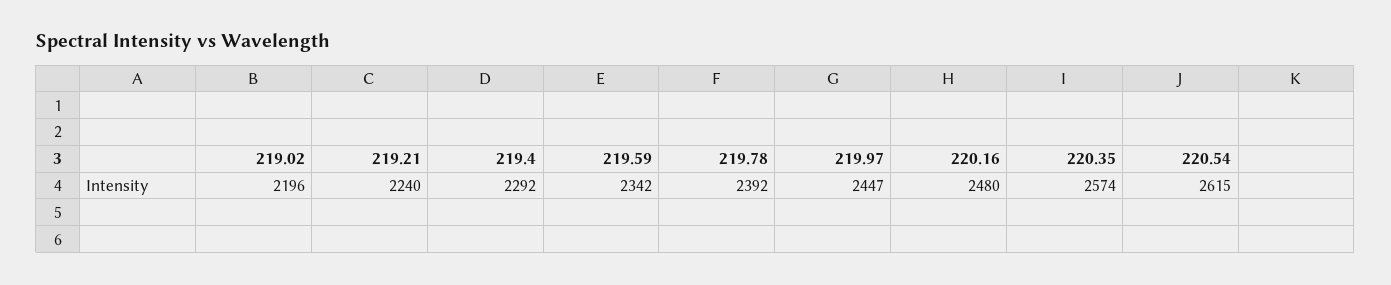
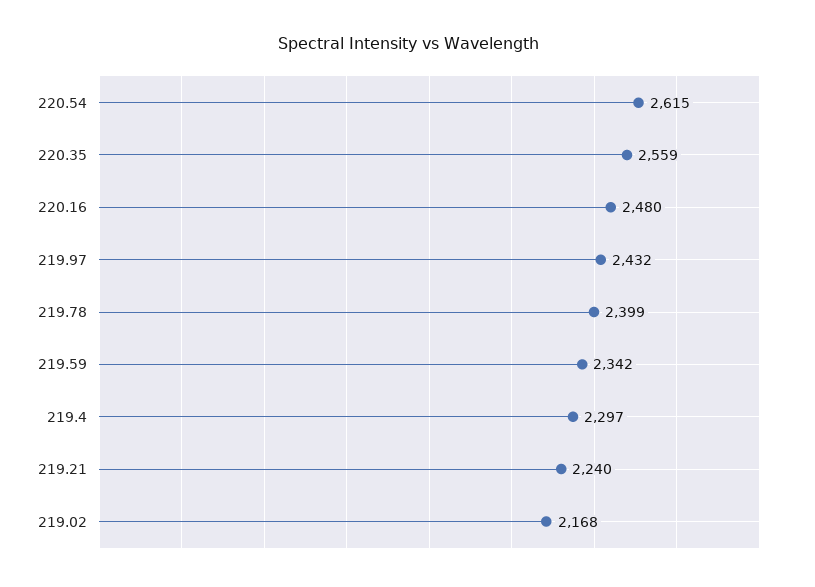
  {
-   "219.02": 2196,
+   "219.02": 2168,
    "219.21": 2240,
-   "219.4": 2292,
+   "219.4": 2297,
    "219.59": 2342,
-   "219.78": 2392,
+   "219.78": 2399,
-   "219.97": 2447,
+   "219.97": 2432,
    "220.16": 2480,
-   "220.35": 2574,
+   "220.35": 2559,
    "220.54": 2615
  }

